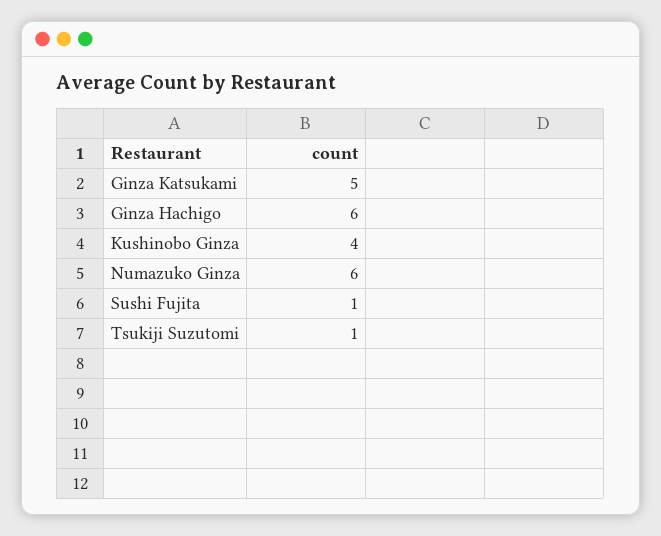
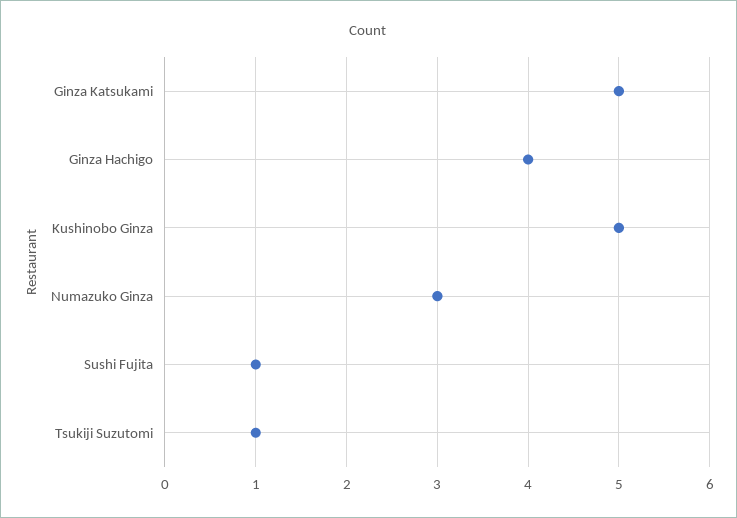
  {
    "Ginza Katsukami": 5,
-   "Ginza Hachigo": 6,
+   "Ginza Hachigo": 4,
-   "Kushinobo Ginza": 4,
+   "Kushinobo Ginza": 5,
-   "Numazuko Ginza": 6,
+   "Numazuko Ginza": 3,
    "Sushi Fujita": 1,
    "Tsukiji Suzutomi": 1
  }

